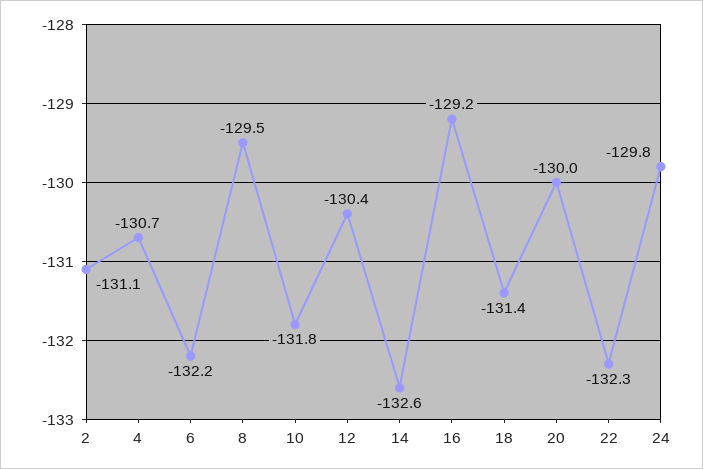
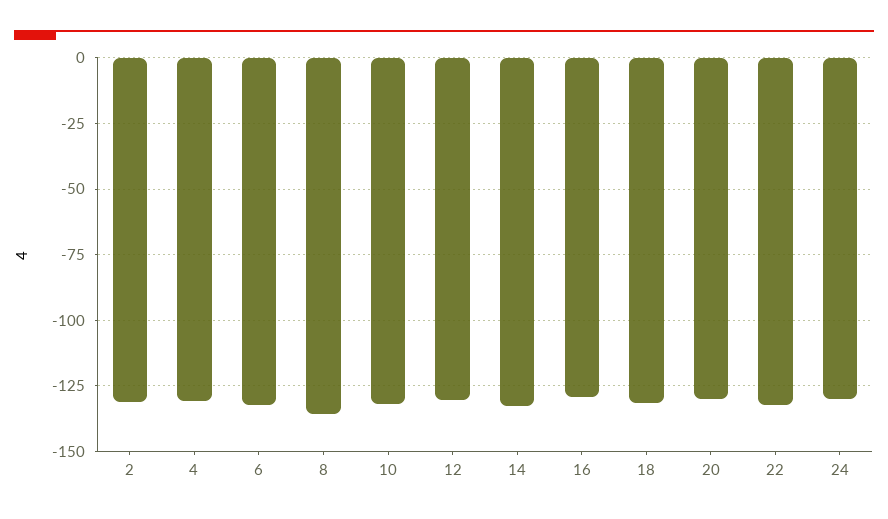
  {
    "2": -131.1,
    "4": -130.7,
    "6": -132.2,
-   "8": -129.5,
+   "8": -135,
    "10": -131.8,
    "12": -130.4,
    "14": -132.6,
    "16": -129.2,
    "18": -131.4,
    "20": -130,
    "22": -132.3,
    "24": -129.8
  }

